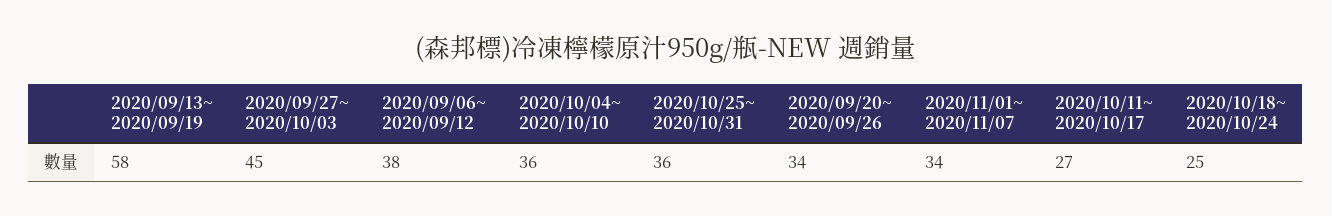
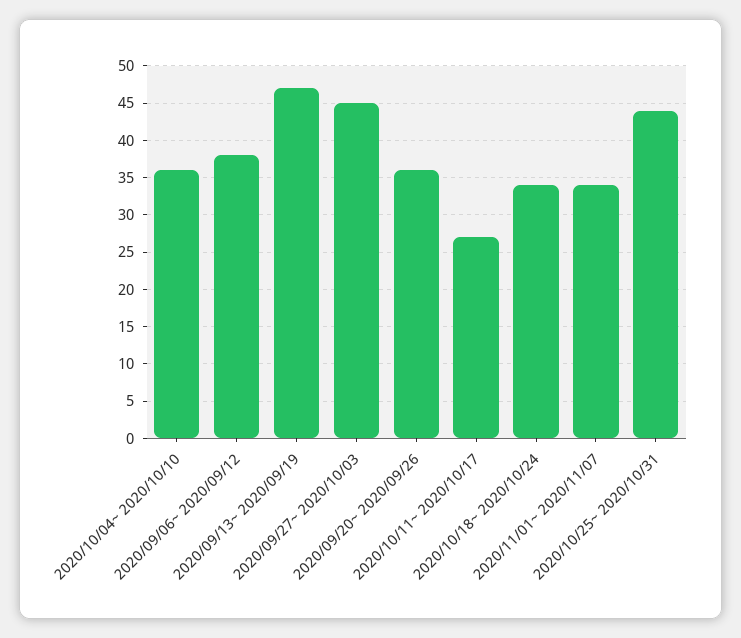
  {
-   "2020/09/13~ 2020/09/19": 58,
+   "2020/09/13~ 2020/09/19": 47,
    "2020/09/27~ 2020/10/03": 45,
    "2020/09/06~ 2020/09/12": 38,
    "2020/10/04~ 2020/10/10": 36,
-   "2020/10/25~ 2020/10/31": 36,
+   "2020/10/25~ 2020/10/31": 44,
-   "2020/09/20~ 2020/09/26": 34,
+   "2020/09/20~ 2020/09/26": 36,
    "2020/11/01~ 2020/11/07": 34,
    "2020/10/11~ 2020/10/17": 27,
-   "2020/10/18~ 2020/10/24": 25
+   "2020/10/18~ 2020/10/24": 34
  }

